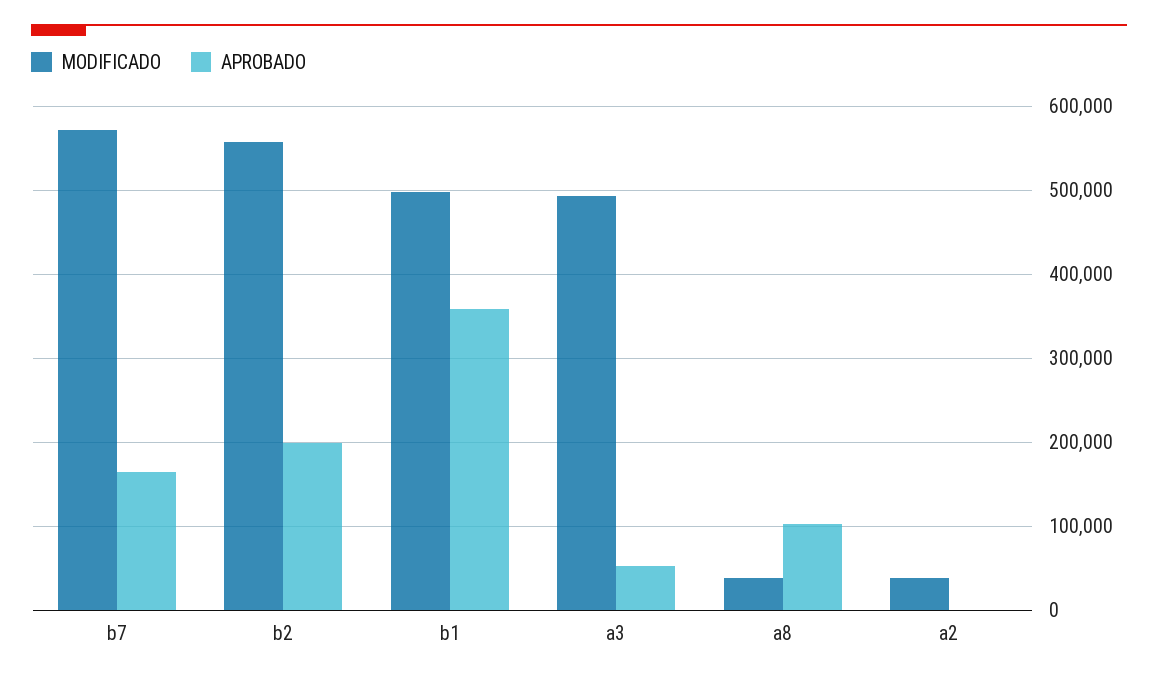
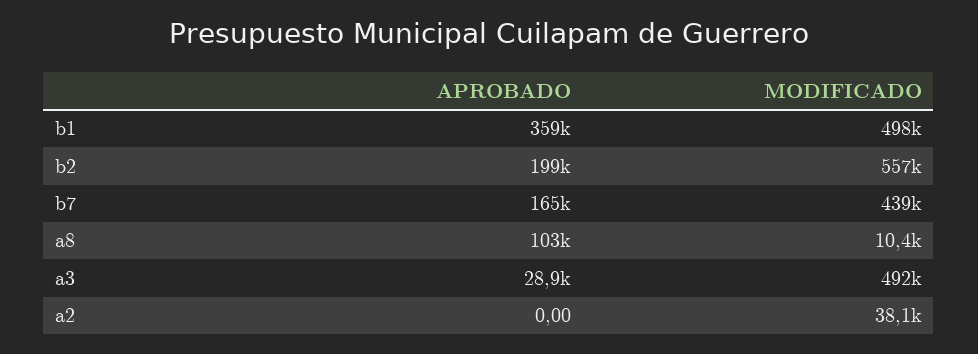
  {
    "MODIFICADO": {
-     "b7": 570000,
+     "b7": 439000,
      "b2": 557000,
      "b1": 498000,
      "a3": 492000,
-     "a8": 40000,
+     "a8": 10400,
      "a2": 38100
    },
    "APROBADO": {
      "b7": 165000,
      "b2": 199000,
      "b1": 359000,
-     "a3": 50000,
+     "a3": 28900,
      "a8": 103000,
      "a2": 0
    }
  }

